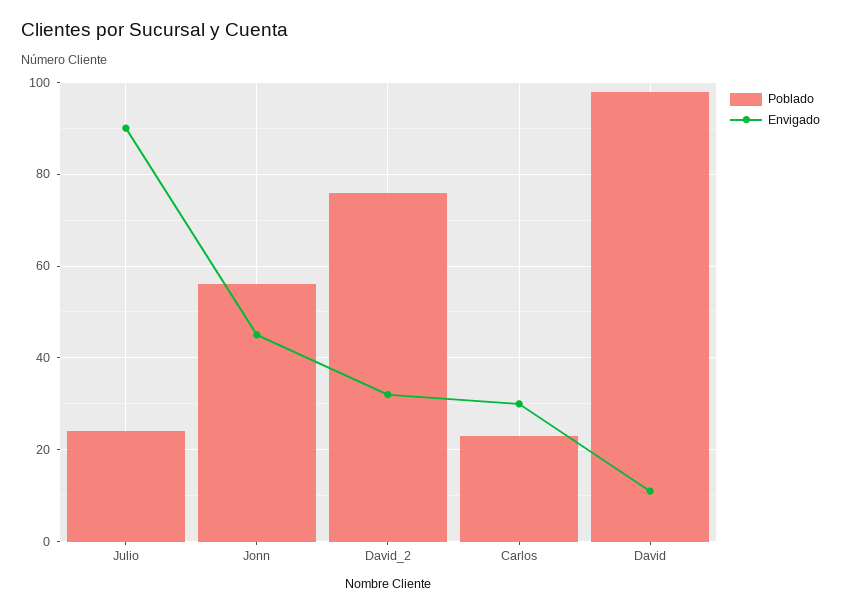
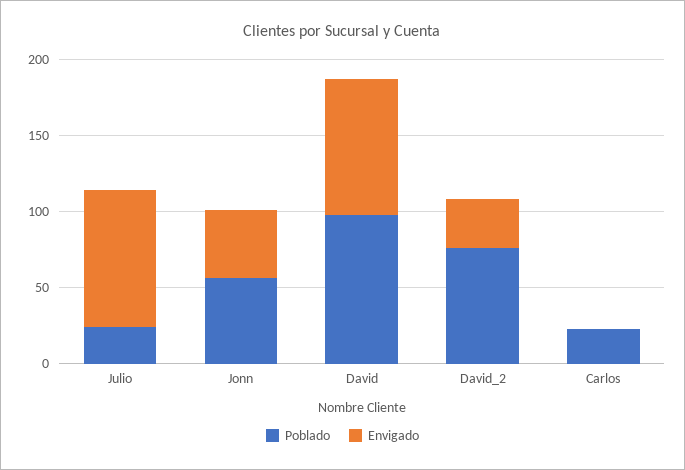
  {
    "Poblado": {
      "Julio": 25,
      "Jonn": 55,
      "David_2": 75,
      "Carlos": 25,
      "David": 100
    },
    "Envigado": {
      "Julio": 90,
      "Jonn": 45,
      "David_2": 30,
-     "Carlos": 30,
+     "Carlos": 0,
-     "David": 10
+     "David": 90
    }
  }

